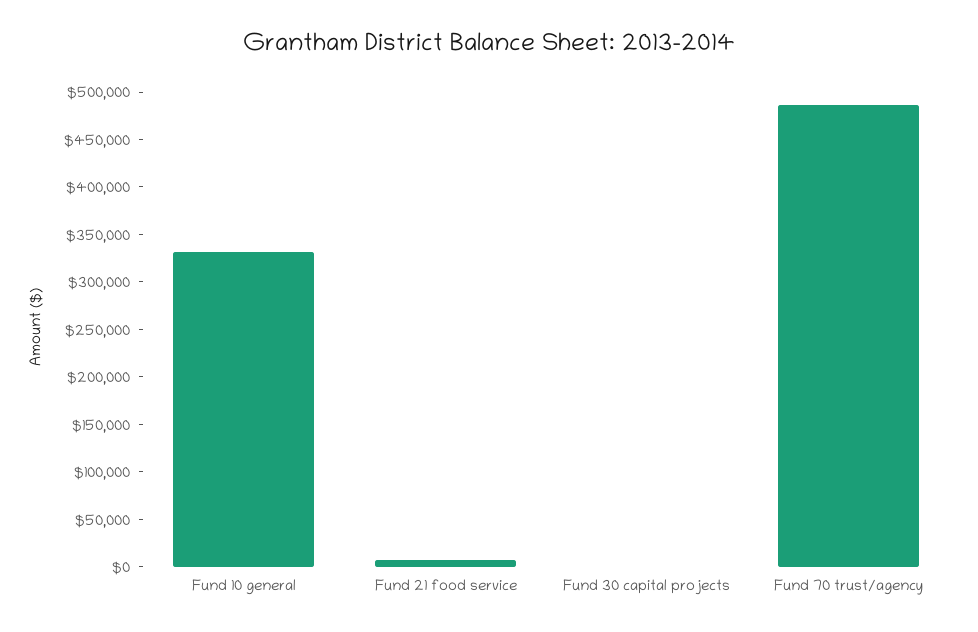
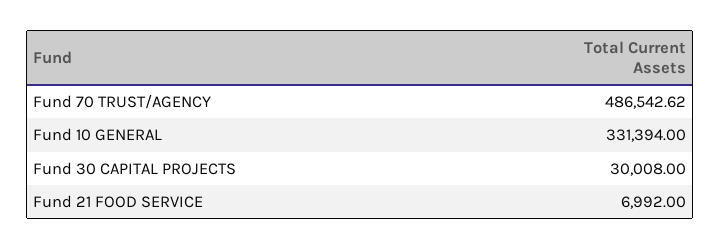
  {
    "Fund 10 general": 331394,
    "Fund 21 food service": 6992,
-   "Fund 30 capital projects": 0,
+   "Fund 30 capital projects": 30008,
    "Fund 70 trust/agency": 486542.62
  }

